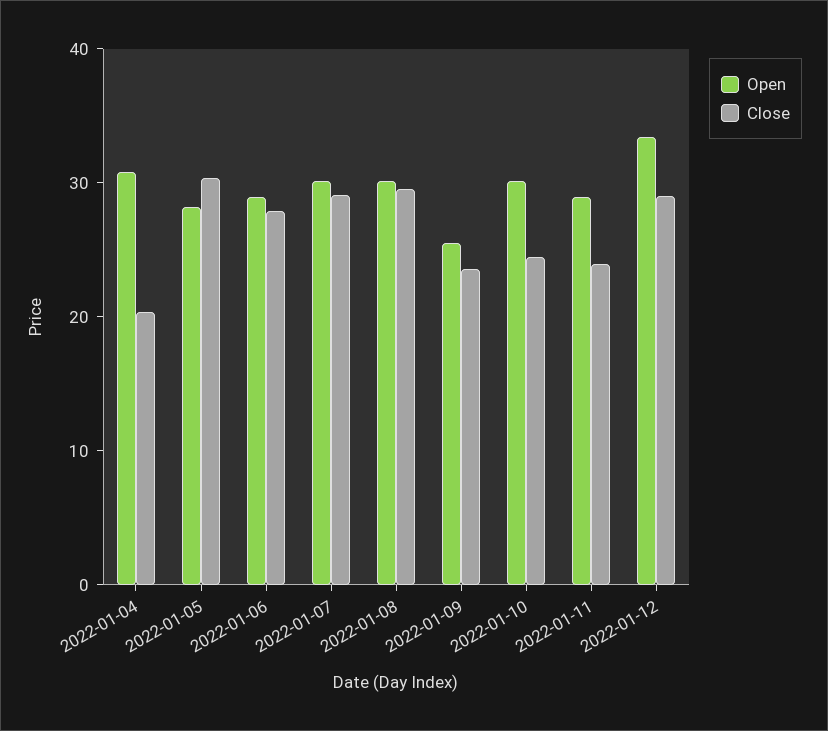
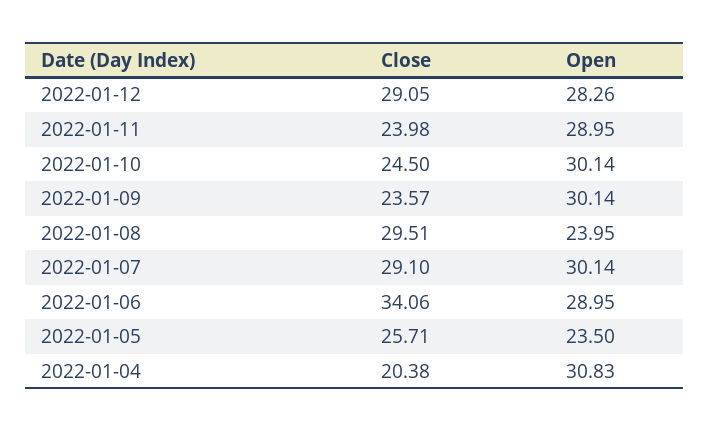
  {
    "Open": {
      "2022-01-04": 30.83,
-     "2022-01-05": 28,
+     "2022-01-05": 23.5,
      "2022-01-06": 28.95,
      "2022-01-07": 30.14,
-     "2022-01-08": 30,
+     "2022-01-08": 23.95,
-     "2022-01-09": 26,
+     "2022-01-09": 30.14,
      "2022-01-10": 30.14,
      "2022-01-11": 28.95,
-     "2022-01-12": 34
+     "2022-01-12": 28.26
    },
    "Close": {
      "2022-01-04": 20.38,
-     "2022-01-05": 30,
+     "2022-01-05": 25.71,
-     "2022-01-06": 28,
+     "2022-01-06": 34.06,
      "2022-01-07": 29.1,
      "2022-01-08": 29.51,
      "2022-01-09": 23.57,
      "2022-01-10": 24.5,
      "2022-01-11": 23.98,
      "2022-01-12": 29.05
    }
  }

